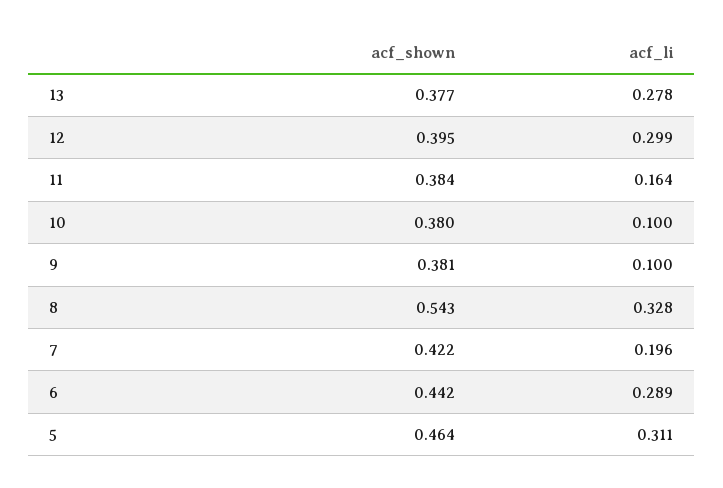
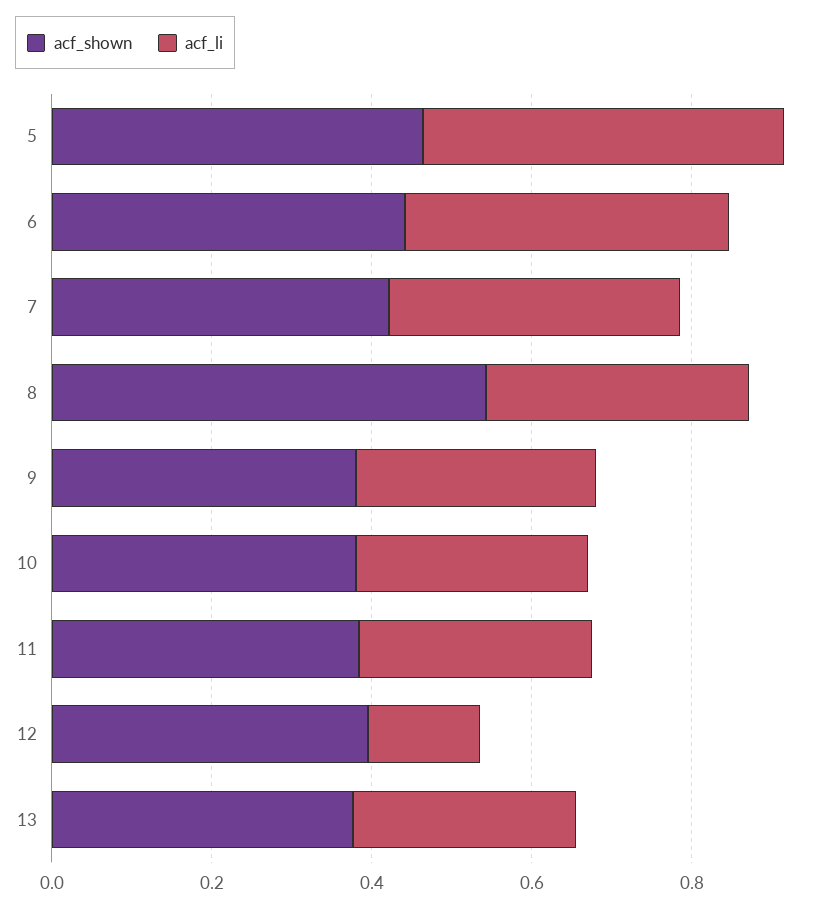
  {
    "acf_shown": {
      "13": 0.377,
      "12": 0.395,
      "11": 0.384,
      "10": 0.38,
      "9": 0.381,
      "8": 0.543,
      "7": 0.422,
      "6": 0.442,
      "5": 0.464
    },
    "acf_li": {
      "13": 0.278,
-     "12": 0.299,
+     "12": 0.15,
-     "11": 0.164,
+     "11": 0.3,
-     "10": 0.1,
+     "10": 0.3,
-     "9": 0.1,
+     "9": 0.3,
      "8": 0.328,
-     "7": 0.196,
+     "7": 0.35,
-     "6": 0.289,
+     "6": 0.4,
-     "5": 0.311
+     "5": 0.45
    }
  }

